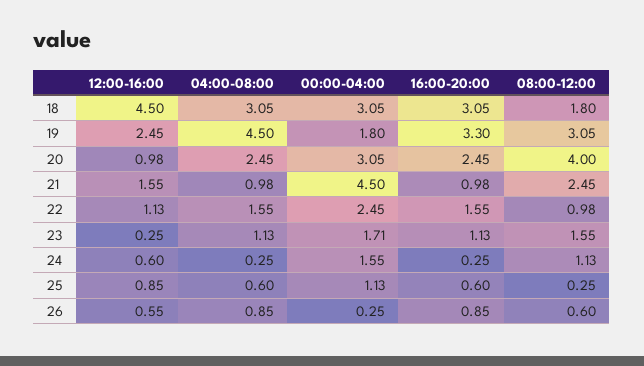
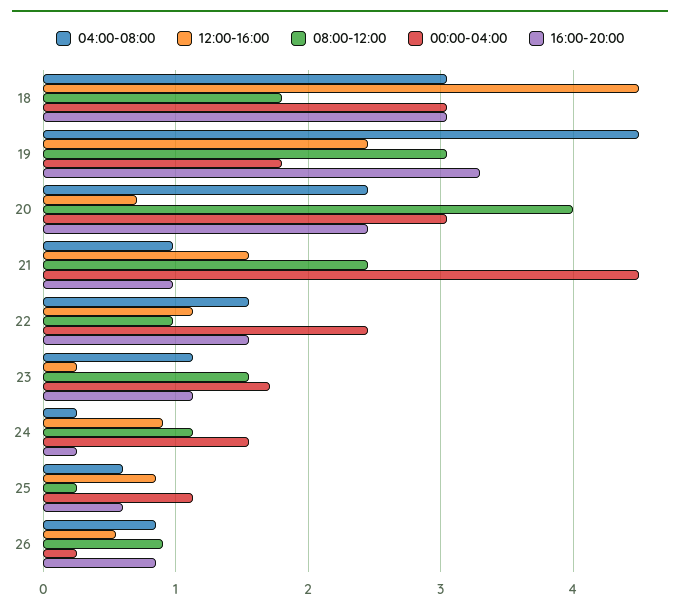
  {
    "12:00-16:00": {
      "18": 4.5,
      "19": 2.45,
-     "20": 0.98,
+     "20": 0.7,
      "21": 1.55,
      "22": 1.13,
      "23": 0.25,
-     "24": 0.6,
+     "24": 0.9,
      "25": 0.85,
      "26": 0.55
    },
    "04:00-08:00": {
      "18": 3.05,
      "19": 4.5,
      "20": 2.45,
      "21": 0.98,
      "22": 1.55,
      "23": 1.13,
      "24": 0.25,
      "25": 0.6,
      "26": 0.85
    },
    "00:00-04:00": {
      "18": 3.05,
      "19": 1.8,
      "20": 3.05,
      "21": 4.5,
      "22": 2.45,
      "23": 1.71,
      "24": 1.55,
      "25": 1.13,
      "26": 0.25
    },
    "16:00-20:00": {
      "18": 3.05,
      "19": 3.3,
      "20": 2.45,
      "21": 0.98,
      "22": 1.55,
      "23": 1.13,
      "24": 0.25,
      "25": 0.6,
      "26": 0.85
    },
    "08:00-12:00": {
      "18": 1.8,
      "19": 3.05,
      "20": 4,
      "21": 2.45,
      "22": 0.98,
      "23": 1.55,
      "24": 1.13,
      "25": 0.25,
-     "26": 0.6
+     "26": 0.9
    }
  }

